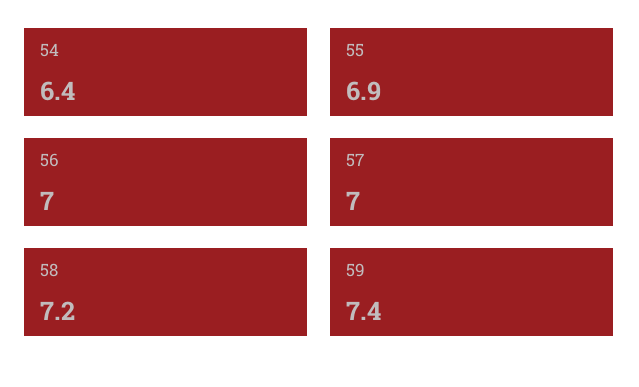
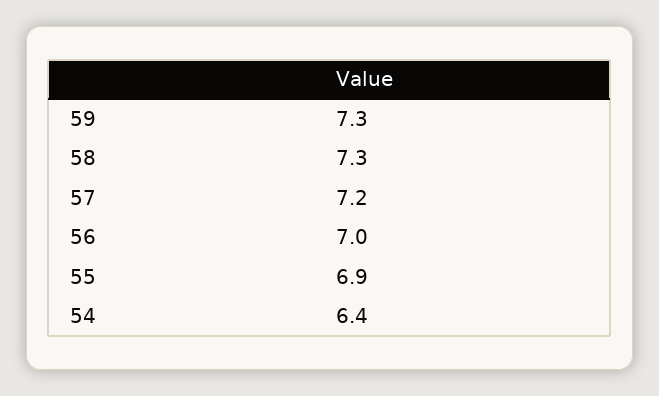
  {
    "54": 6.4,
    "55": 6.9,
    "56": 7,
-   "57": 7,
+   "57": 7.2,
-   "58": 7.2,
+   "58": 7.3,
-   "59": 7.4
+   "59": 7.3
  }

